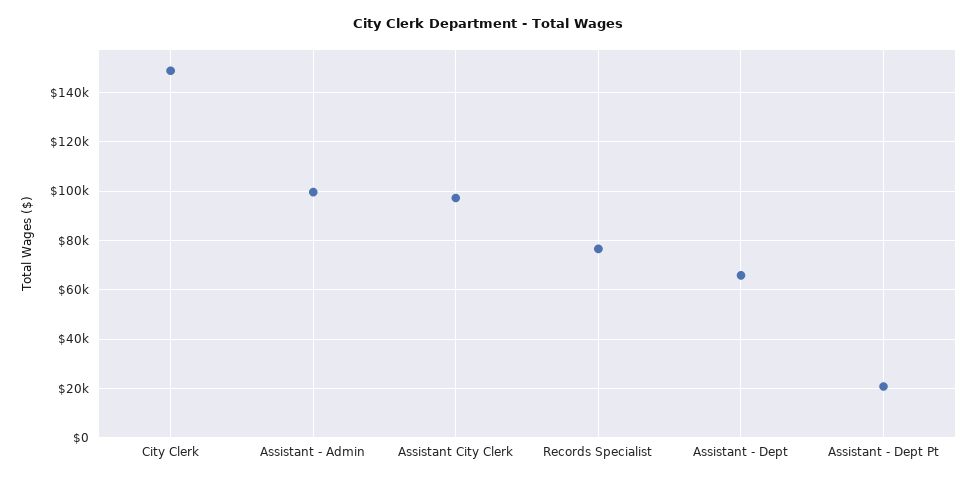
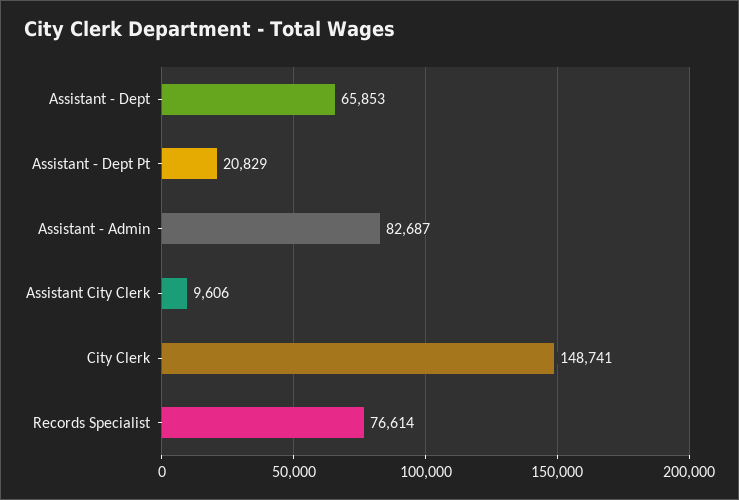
  {
    "City Clerk": 148741,
-   "Assistant - Admin": 100000,
+   "Assistant - Admin": 82687,
-   "Assistant City Clerk": 97500,
+   "Assistant City Clerk": 9606,
    "Records Specialist": 76614,
    "Assistant - Dept": 65853,
    "Assistant - Dept Pt": 20829
  }

